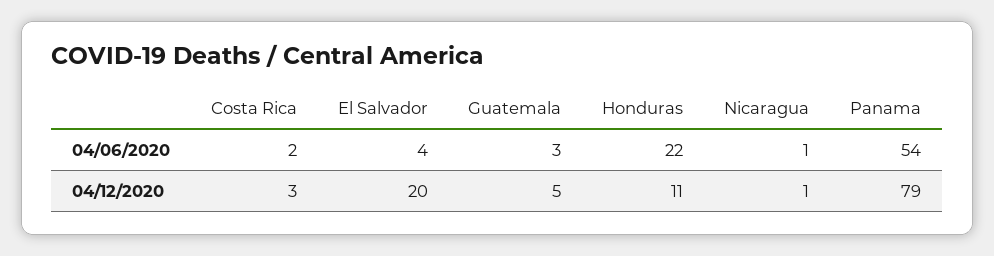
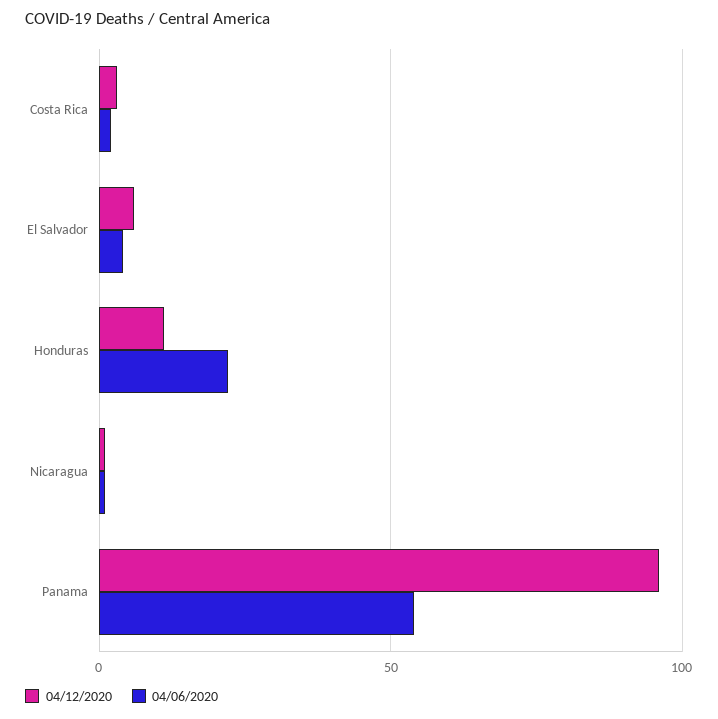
  {
    "04/06/2020": {
      "Costa Rica": 2,
      "El Salvador": 4,
-     "Guatemala": 3,
      "Honduras": 22,
      "Nicaragua": 1,
      "Panama": 54
    },
    "04/12/2020": {
      "Costa Rica": 3,
-     "El Salvador": 20,
+     "El Salvador": 5,
-     "Guatemala": 5,
      "Honduras": 11,
      "Nicaragua": 1,
-     "Panama": 79
+     "Panama": 95
    }
  }

